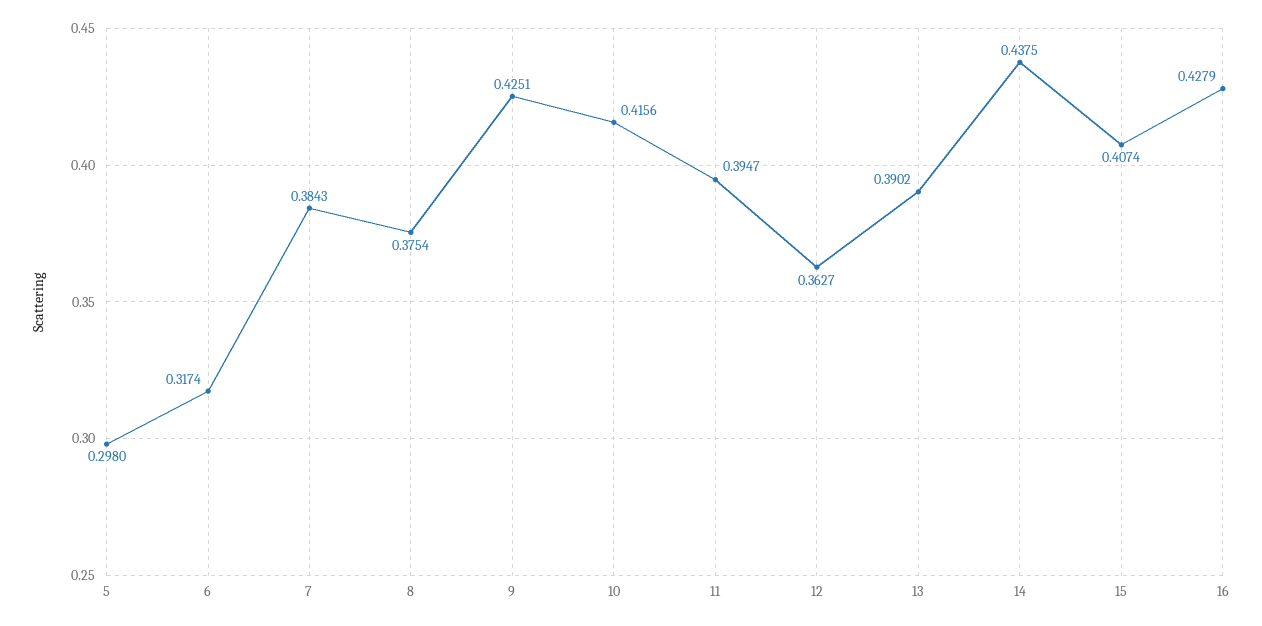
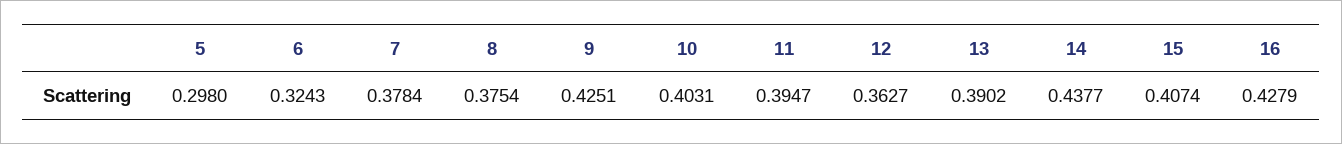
  {
    "5": 0.298,
-   "6": 0.3174,
+   "6": 0.3243,
-   "7": 0.3843,
+   "7": 0.3784,
    "8": 0.3754,
    "9": 0.4251,
-   "10": 0.4156,
+   "10": 0.4031,
    "11": 0.3947,
    "12": 0.3627,
    "13": 0.3902,
-   "14": 0.4375,
+   "14": 0.4377,
    "15": 0.4074,
    "16": 0.4279
  }

